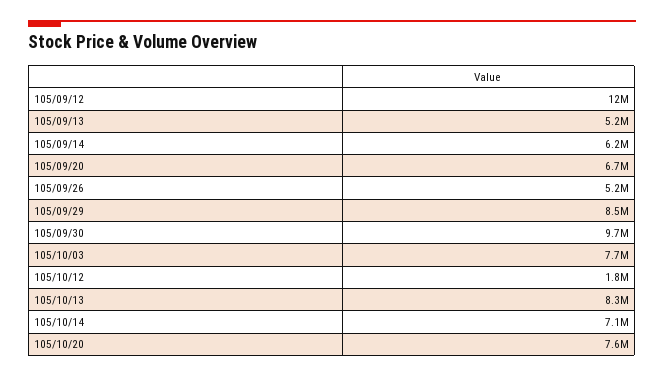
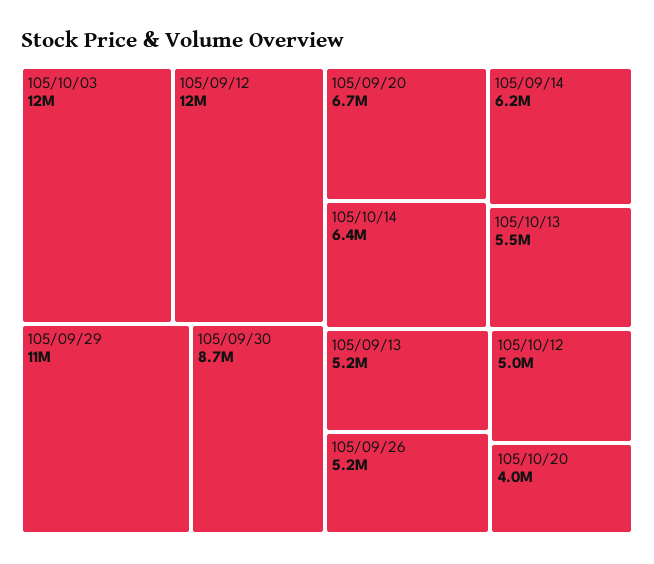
  {
    "105/09/12": 12000000,
    "105/09/13": 5200000,
    "105/09/14": 6200000,
    "105/09/20": 6700000,
    "105/09/26": 5200000,
-   "105/09/29": 8500000,
+   "105/09/29": 11000000,
-   "105/09/30": 9700000,
+   "105/09/30": 8700000,
-   "105/10/03": 7700000,
+   "105/10/03": 12000000,
-   "105/10/12": 1800000,
+   "105/10/12": 5000000,
-   "105/10/13": 8300000,
+   "105/10/13": 5500000,
-   "105/10/14": 7100000,
+   "105/10/14": 6400000,
-   "105/10/20": 7600000
+   "105/10/20": 4000000
  }

